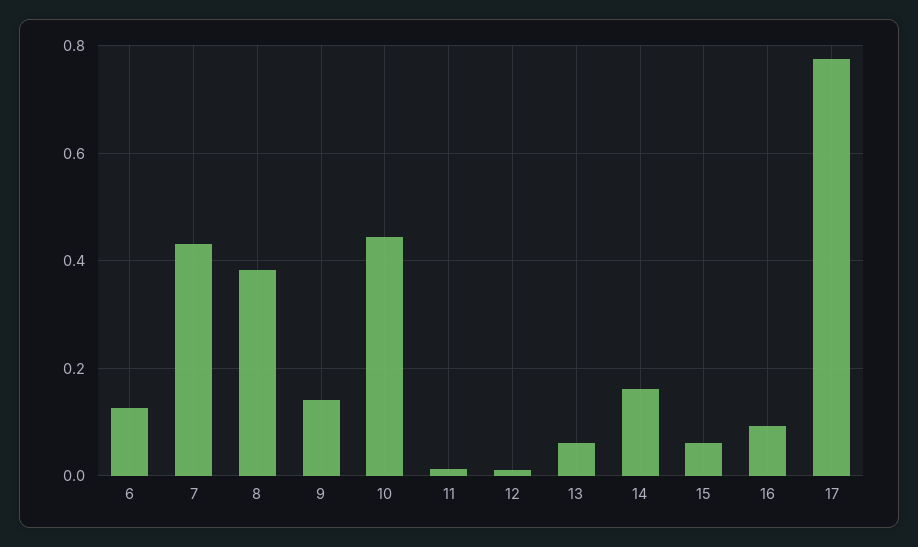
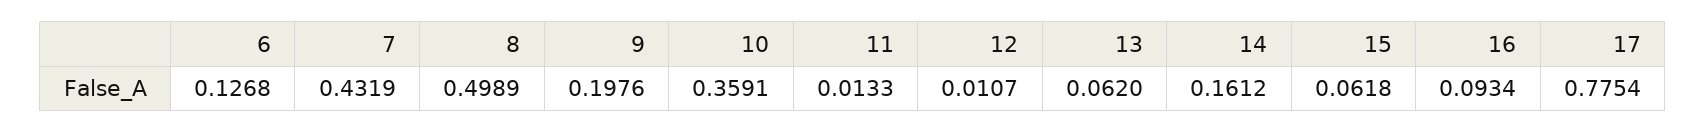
  {
    "6": 0.1268,
    "7": 0.4319,
-   "8": 0.38,
+   "8": 0.4989,
-   "9": 0.14,
+   "9": 0.1976,
-   "10": 0.44,
+   "10": 0.3591,
    "11": 0.0133,
    "12": 0.0107,
    "13": 0.062,
    "14": 0.1612,
    "15": 0.0618,
    "16": 0.0934,
    "17": 0.7754
  }

